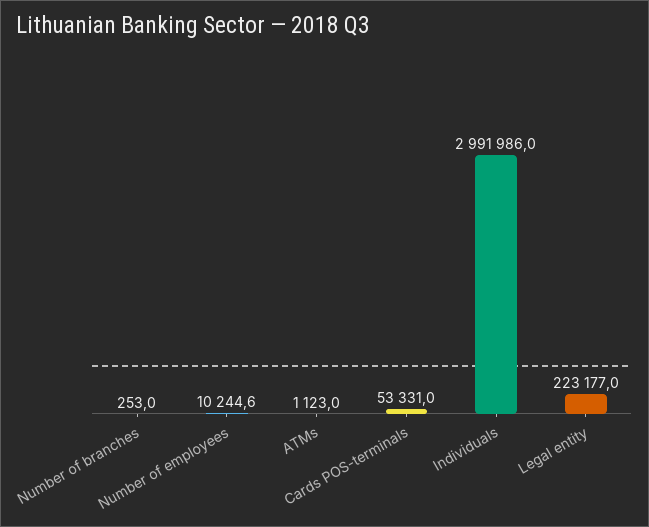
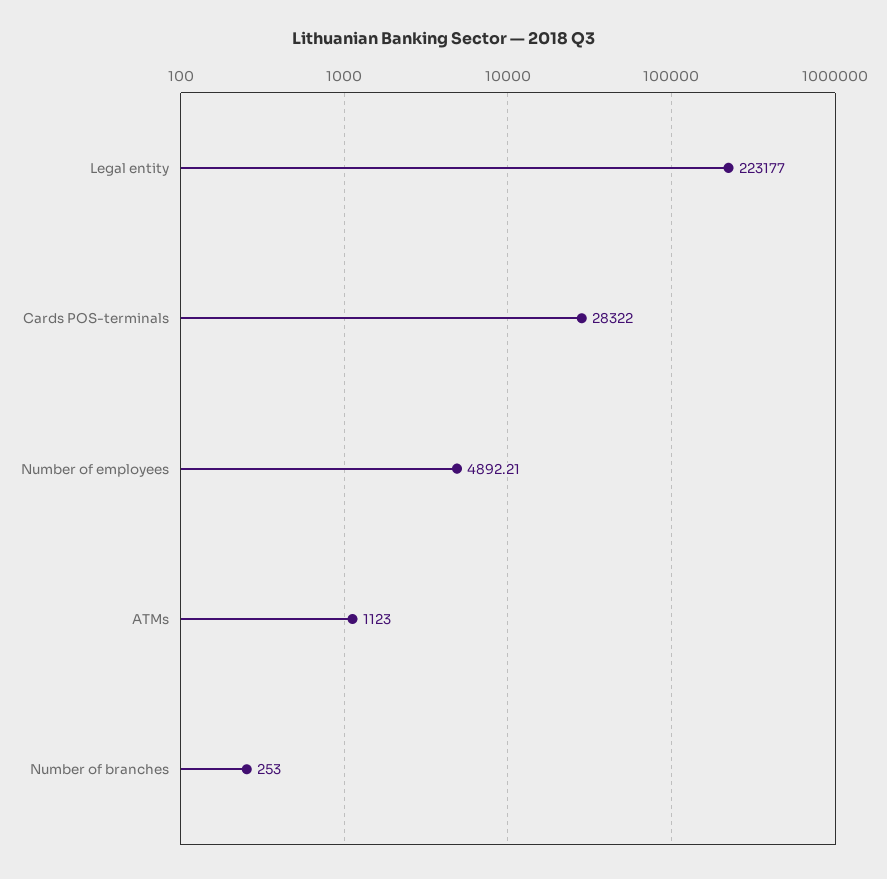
  {
    "Number of branches": 253,
-   "Number of employees": 10244.6,
+   "Number of employees": 4892.21,
    "ATMs": 1123,
-   "Cards POS-terminals": 53331,
+   "Cards POS-terminals": 28322,
-   "Individuals": 2991986,
    "Legal entity": 223177
  }

